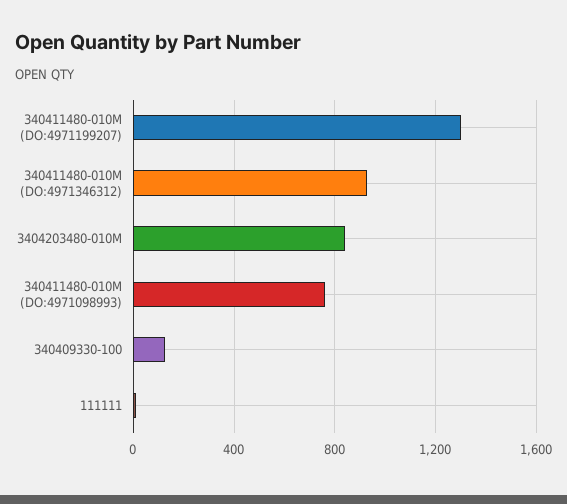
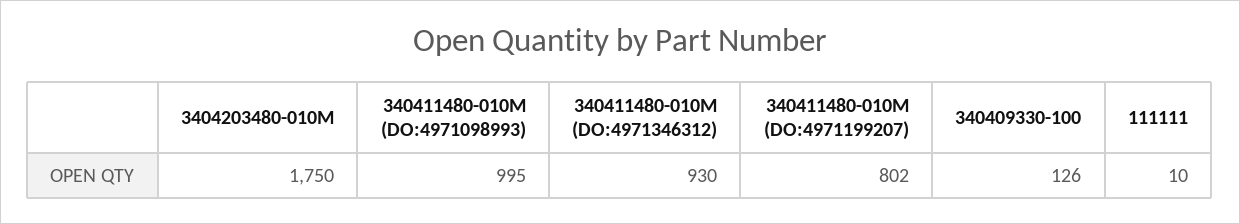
  {
-   "340411480-010M (DO:4971199207)": 1300,
+   "340411480-010M (DO:4971199207)": 802,
    "340411480-010M (DO:4971346312)": 930,
-   "3404203480-010M": 850,
+   "3404203480-010M": 1750,
-   "340411480-010M (DO:4971098993)": 750,
+   "340411480-010M (DO:4971098993)": 995,
    "340409330-100": 126,
    "111111": 10
  }

